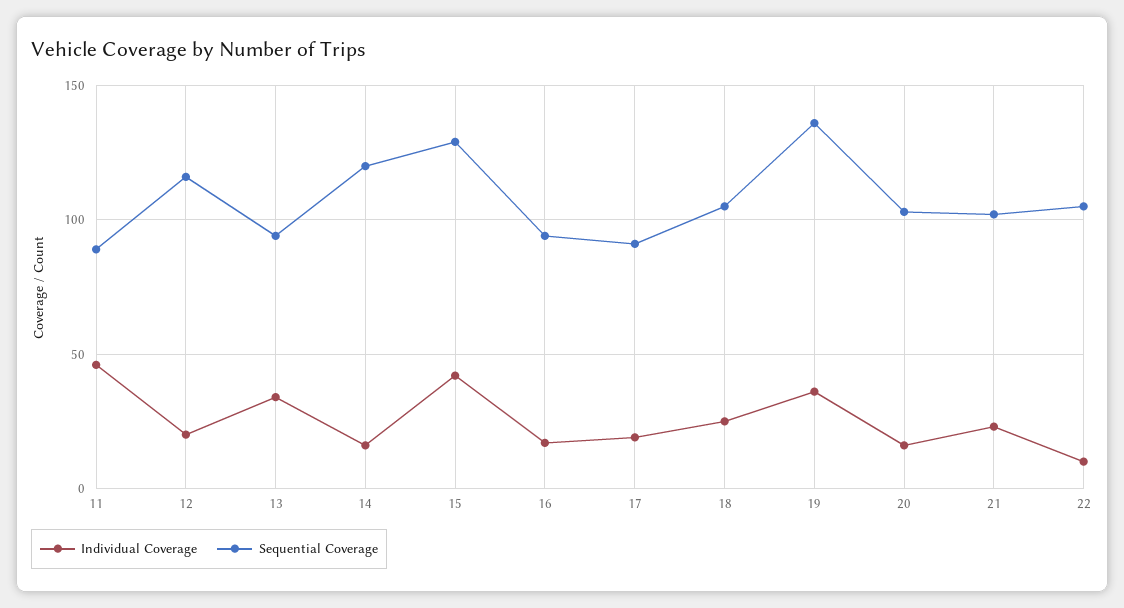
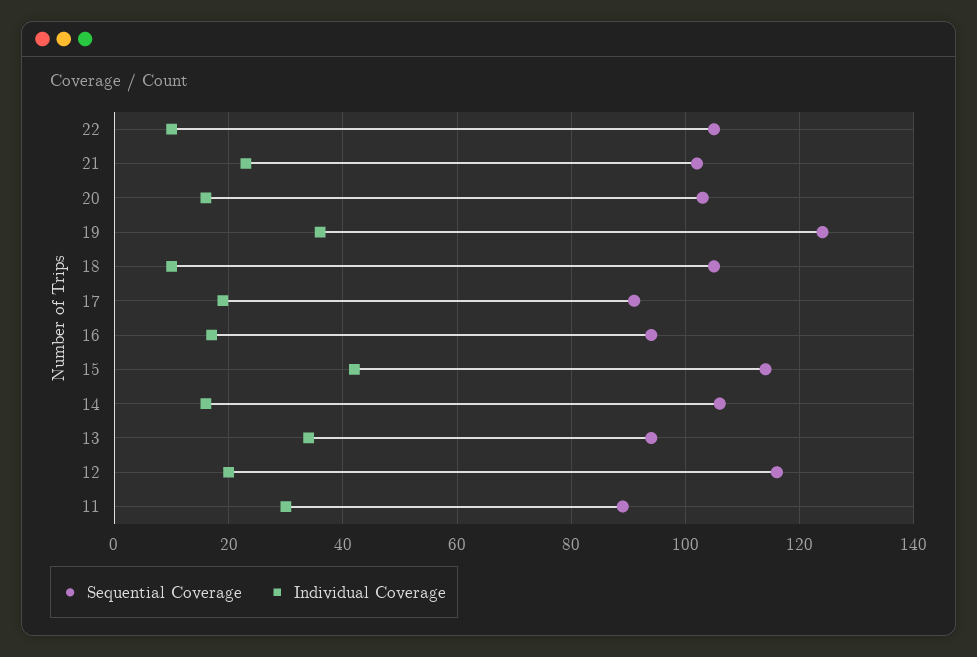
  {
    "Individual Coverage": {
-     "11": 45,
+     "11": 30,
      "12": 20,
      "13": 35,
      "14": 15,
      "15": 40,
      "16": 15,
      "17": 20,
-     "18": 25,
+     "18": 10,
      "19": 35,
      "20": 15,
      "21": 25,
      "22": 10
    },
    "Sequential Coverage": {
      "11": 90,
      "12": 115,
      "13": 95,
-     "14": 120,
+     "14": 105,
-     "15": 130,
+     "15": 115,
      "16": 95,
      "17": 90,
      "18": 105,
-     "19": 135,
+     "19": 125,
      "20": 105,
      "21": 100,
      "22": 105
    }
  }

